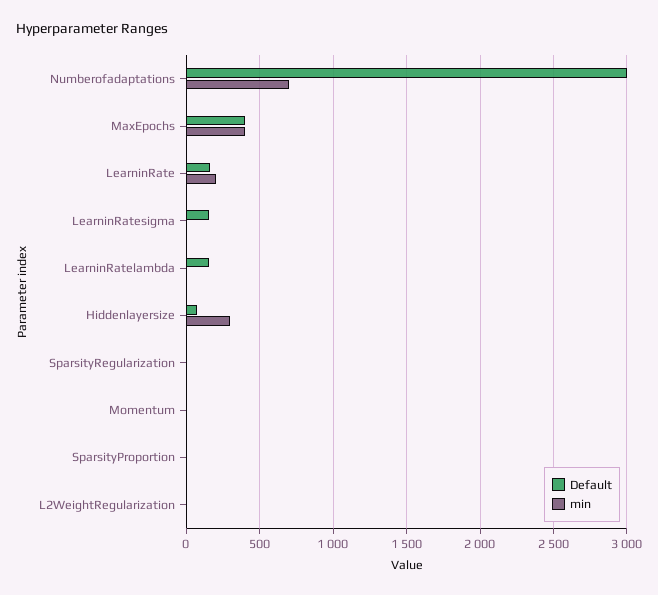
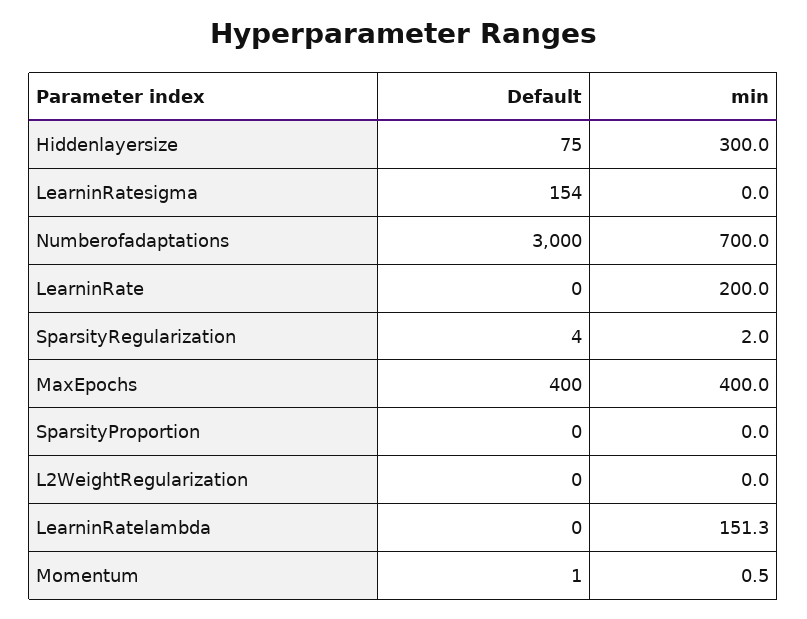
  {
    "Default": {
      "Numberofadaptations": 3000,
      "MaxEpochs": 400,
-     "LearninRate": 150,
+     "LearninRate": 0,
      "LearninRatesigma": 154,
-     "LearninRatelambda": 150,
+     "LearninRatelambda": 0,
      "Hiddenlayersize": 75,
      "SparsityRegularization": 4,
      "Momentum": 1,
      "SparsityProportion": 0,
      "L2WeightRegularization": 0
    },
    "min": {
      "Numberofadaptations": 700,
      "MaxEpochs": 400,
      "LearninRate": 200,
      "LearninRatesigma": 0,
-     "LearninRatelambda": 0,
+     "LearninRatelambda": 151.3,
      "Hiddenlayersize": 300,
      "SparsityRegularization": 2,
      "Momentum": 0.5,
      "SparsityProportion": 0,
      "L2WeightRegularization": 0
    }
  }

